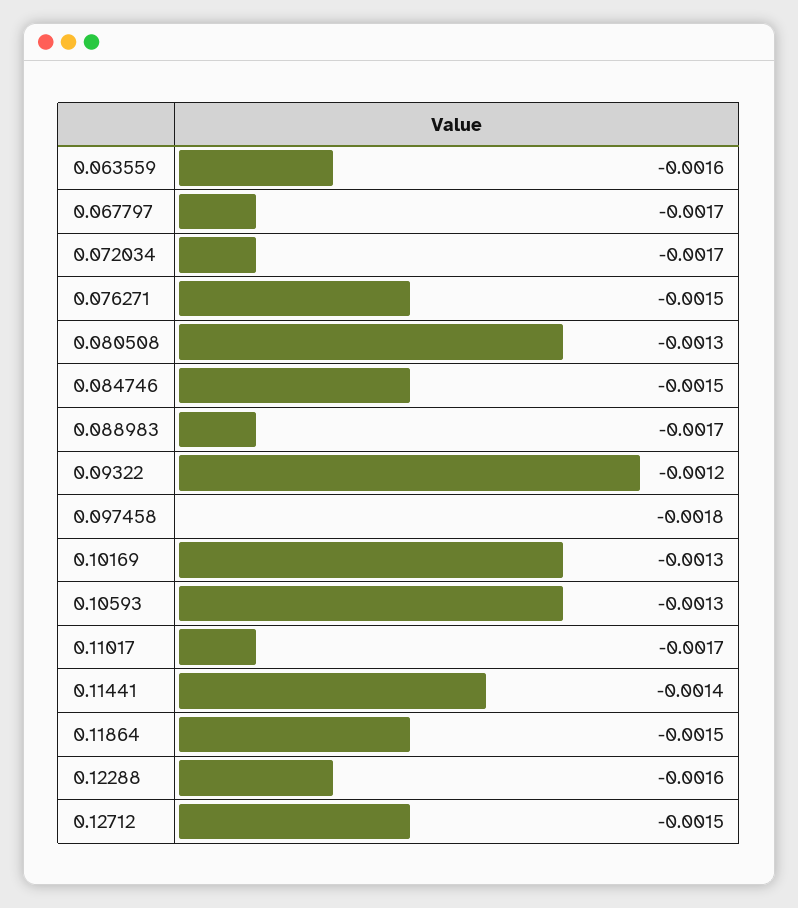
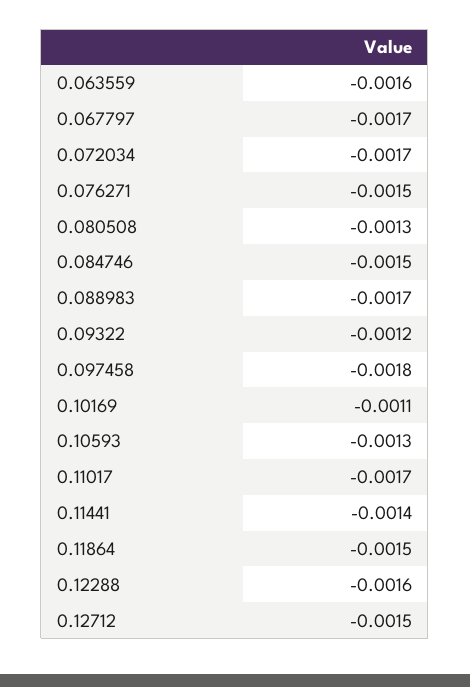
  {
    "0.063559": -0.0016,
    "0.067797": -0.0017,
    "0.072034": -0.0017,
    "0.076271": -0.0015,
    "0.080508": -0.0013,
    "0.084746": -0.0015,
    "0.088983": -0.0017,
    "0.09322": -0.0012,
    "0.097458": -0.0018,
-   "0.10169": -0.0013,
+   "0.10169": -0.0011,
    "0.10593": -0.0013,
    "0.11017": -0.0017,
    "0.11441": -0.0014,
    "0.11864": -0.0015,
    "0.12288": -0.0016,
    "0.12712": -0.0015
  }

